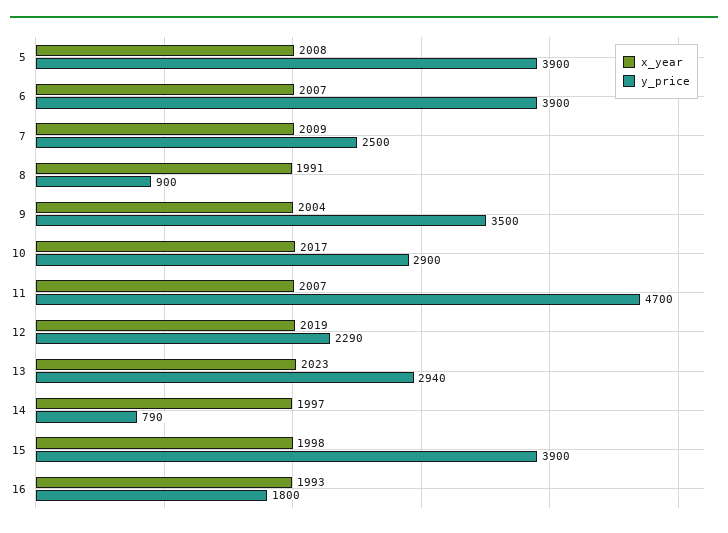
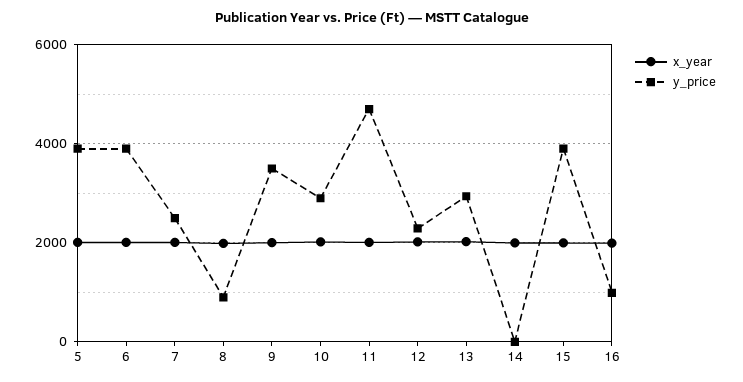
  {
    "x_year": {
      "5": 2008,
      "6": 2007,
      "7": 2009,
      "8": 1991,
      "9": 2004,
      "10": 2017,
      "11": 2007,
      "12": 2019,
      "13": 2023,
      "14": 1997,
      "15": 1998,
      "16": 1993
    },
    "y_price": {
      "5": 3900,
      "6": 3900,
      "7": 2500,
      "8": 900,
      "9": 3500,
      "10": 2900,
      "11": 4700,
      "12": 2290,
      "13": 2940,
-     "14": 790,
+     "14": 0,
      "15": 3900,
-     "16": 1800
+     "16": 1000
    }
  }

